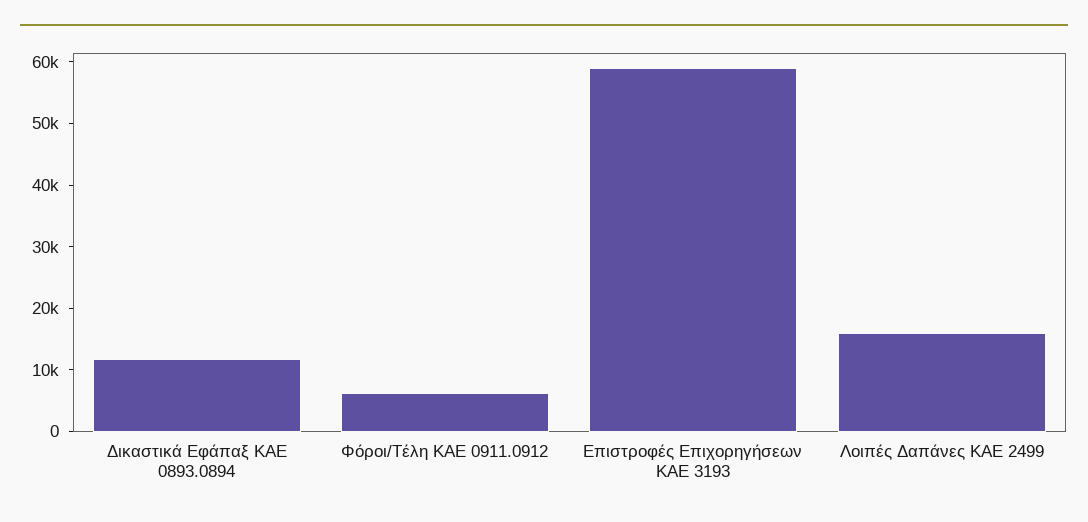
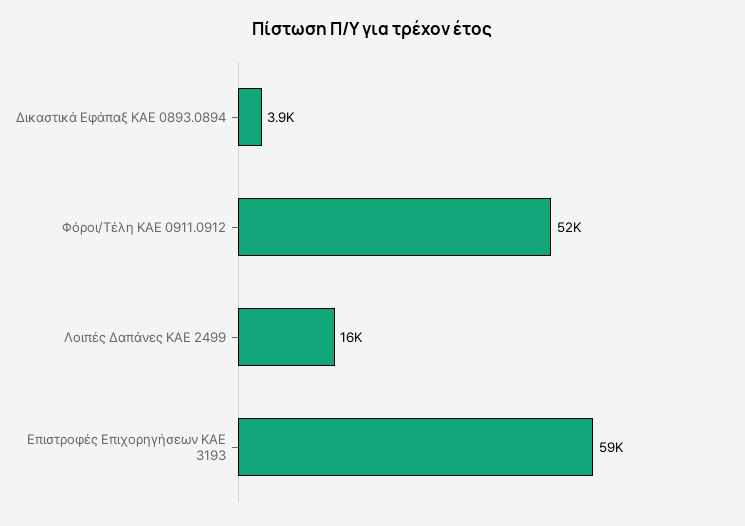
  {
-   "Δικαστικά Εφάπαξ ΚΑΕ 0893.0894": 12000,
+   "Δικαστικά Εφάπαξ ΚΑΕ 0893.0894": 3900,
-   "Φόροι/Τέλη ΚΑΕ 0911.0912": 6000,
+   "Φόροι/Τέλη ΚΑΕ 0911.0912": 52000,
    "Επιστροφές Επιχορηγήσεων ΚΑΕ 3193": 59000,
    "Λοιπές Δαπάνες ΚΑΕ 2499": 16000
  }

